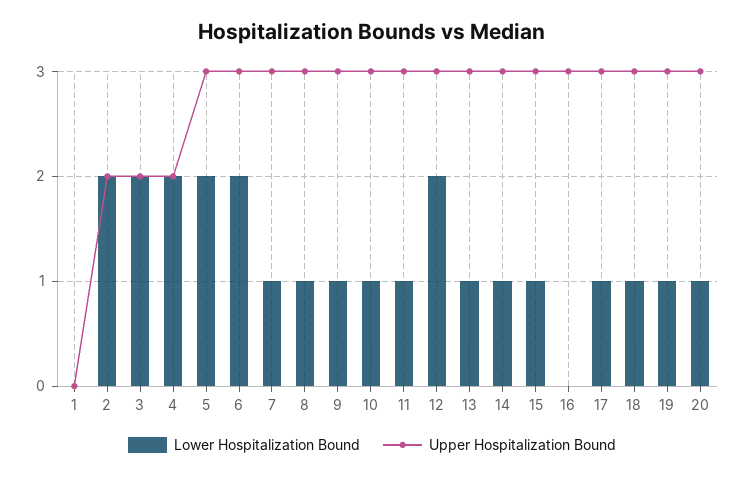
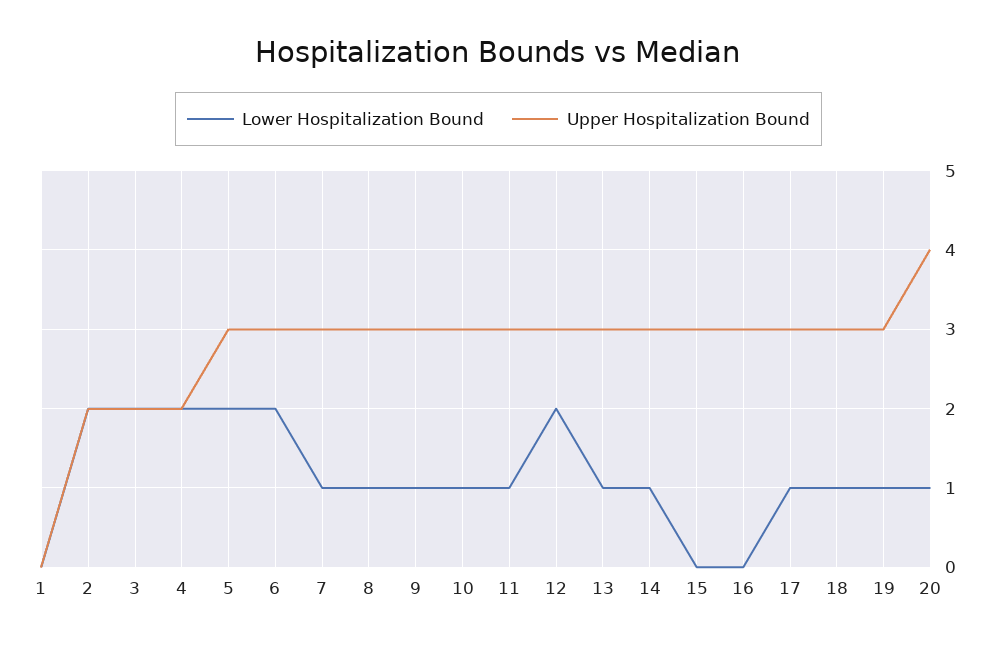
  {
    "Lower Hospitalization Bound": {
      "1": 0,
      "2": 2,
      "3": 2,
      "4": 2,
      "5": 2,
      "6": 2,
      "7": 1,
      "8": 1,
      "9": 1,
      "10": 1,
      "11": 1,
      "12": 2,
      "13": 1,
      "14": 1,
-     "15": 1,
+     "15": 0,
      "16": 0,
      "17": 1,
      "18": 1,
      "19": 1,
      "20": 1
    },
    "Upper Hospitalization Bound": {
      "1": 0,
      "2": 2,
      "3": 2,
      "4": 2,
      "5": 3,
      "6": 3,
      "7": 3,
      "8": 3,
      "9": 3,
      "10": 3,
      "11": 3,
      "12": 3,
      "13": 3,
      "14": 3,
      "15": 3,
      "16": 3,
      "17": 3,
      "18": 3,
      "19": 3,
-     "20": 3
+     "20": 4
    }
  }

